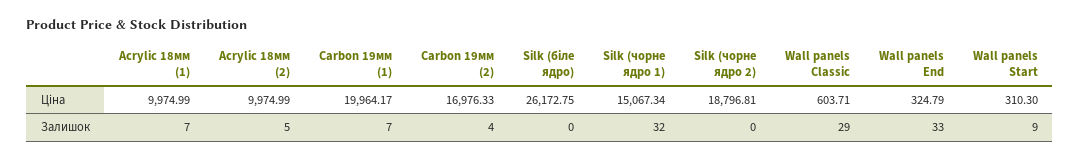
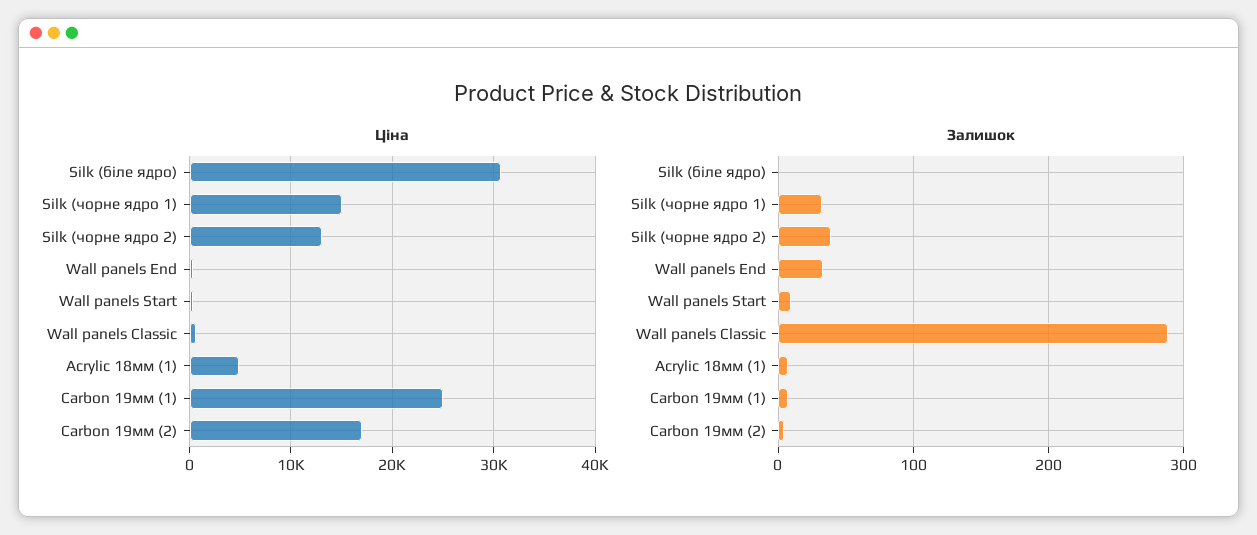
  {
    "Ціна": {
-     "Acrylic 18мм (1)": 9974.99,
+     "Acrylic 18мм (1)": 5000,
-     "Acrylic 18мм (2)": 9974.99,
-     "Carbon 19мм (1)": 19964.17,
+     "Carbon 19мм (1)": 25000,
      "Carbon 19мм (2)": 16976.33,
-     "Silk (біле ядро)": 26172.75,
+     "Silk (біле ядро)": 31000,
      "Silk (чорне ядро 1)": 15067.34,
-     "Silk (чорне ядро 2)": 18796.81,
+     "Silk (чорне ядро 2)": 13000,
      "Wall panels Classic": 603.71,
      "Wall panels End": 324.79,
      "Wall panels Start": 310.3
    },
    "Залишок": {
      "Acrylic 18мм (1)": 7,
-     "Acrylic 18мм (2)": 5,
      "Carbon 19мм (1)": 7,
      "Carbon 19мм (2)": 4,
      "Silk (біле ядро)": 0,
      "Silk (чорне ядро 1)": 32,
-     "Silk (чорне ядро 2)": 0,
+     "Silk (чорне ядро 2)": 40,
-     "Wall panels Classic": 29,
+     "Wall panels Classic": 290,
      "Wall panels End": 33,
      "Wall panels Start": 9
    }
  }

